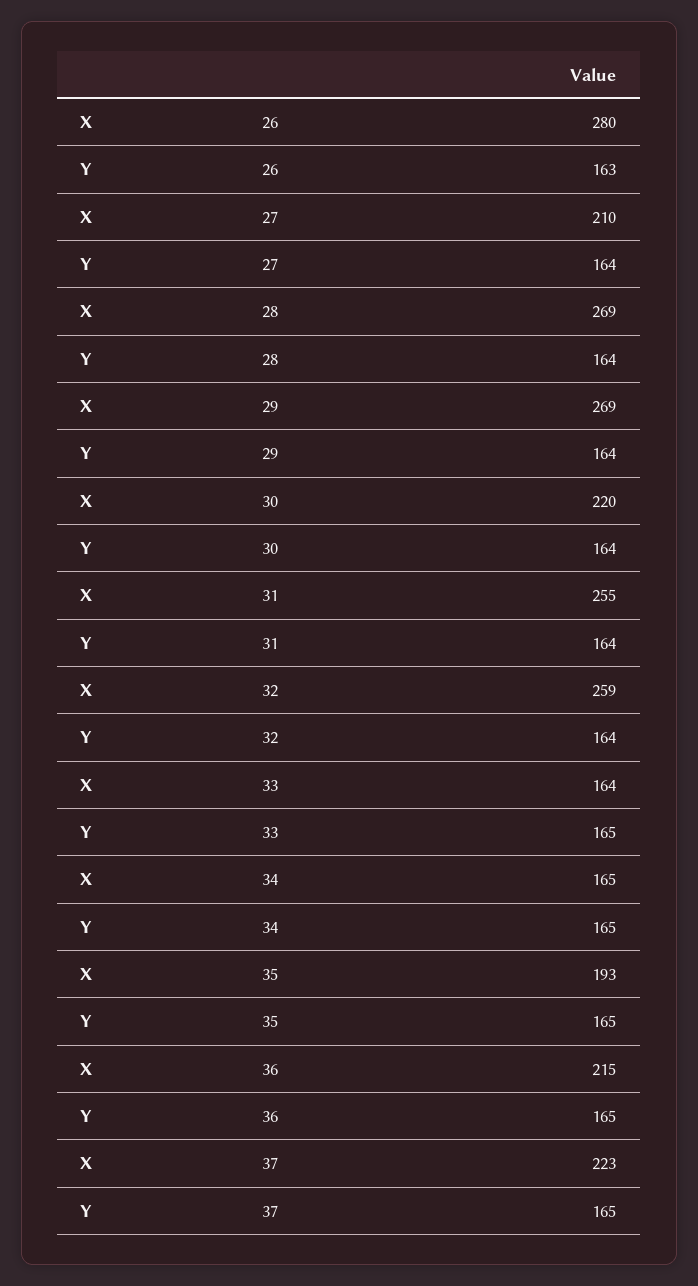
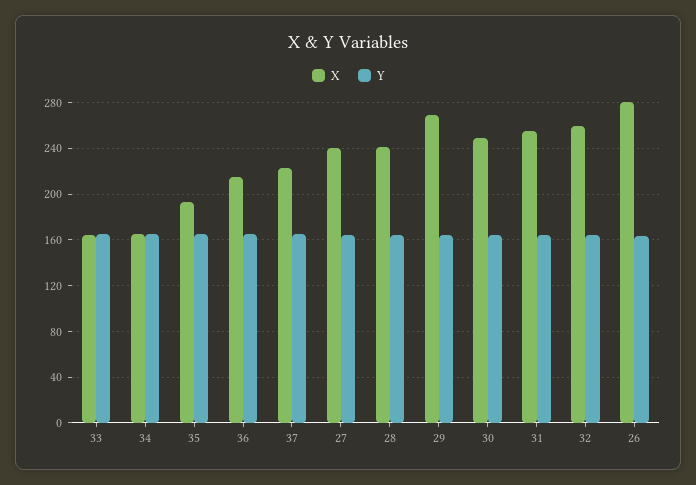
  {
    "X": {
      "26": 280,
-     "27": 210,
+     "27": 240,
-     "28": 269,
+     "28": 240,
      "29": 269,
-     "30": 220,
+     "30": 250,
      "31": 255,
      "32": 259,
      "33": 164,
      "34": 165,
      "35": 193,
      "36": 215,
      "37": 223
    },
    "Y": {
      "26": 163,
      "27": 164,
      "28": 164,
      "29": 164,
      "30": 164,
      "31": 164,
      "32": 164,
      "33": 165,
      "34": 165,
      "35": 165,
      "36": 165,
      "37": 165
    }
  }

